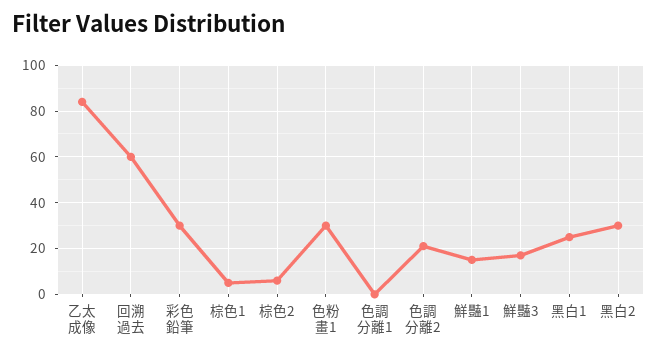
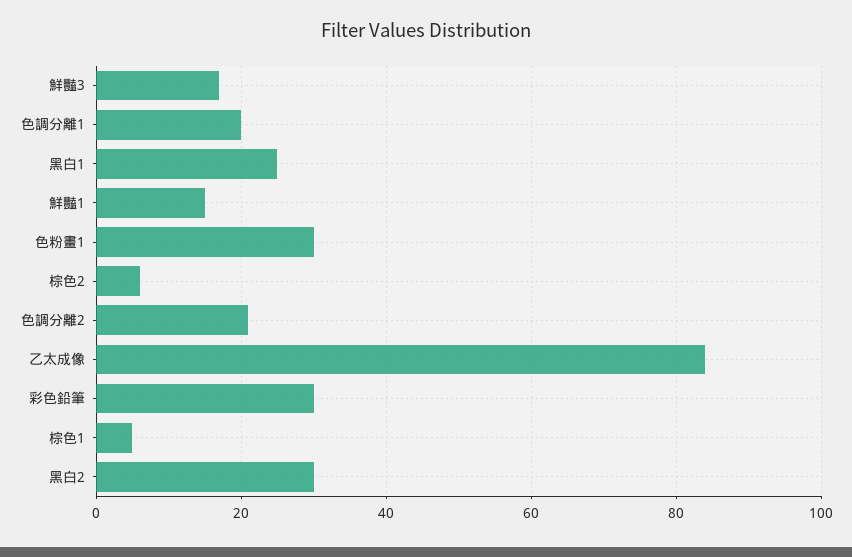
  {
    "乙太成像": 85,
-   "回溯過去": 60,
    "彩色鉛筆": 30,
    "棕色1": 5,
    "棕色2": 5,
    "色粉畫1": 30,
-   "色調分離1": 0,
+   "色調分離1": 20,
    "色調分離2": 20,
    "鮮豔1": 15,
    "鮮豔3": 15,
    "黑白1": 25,
    "黑白2": 30
  }

